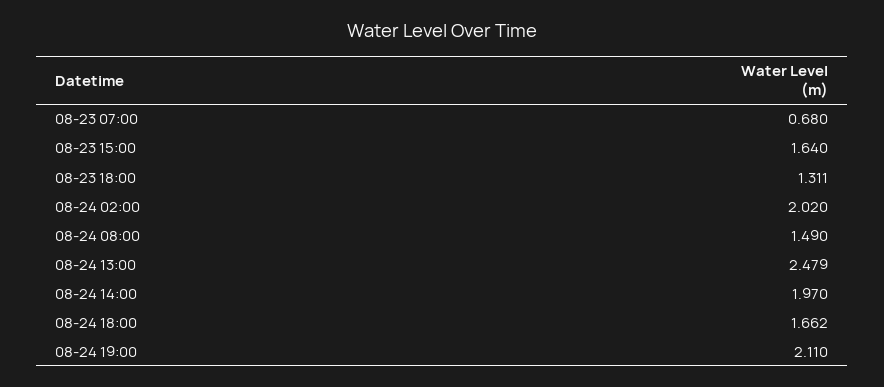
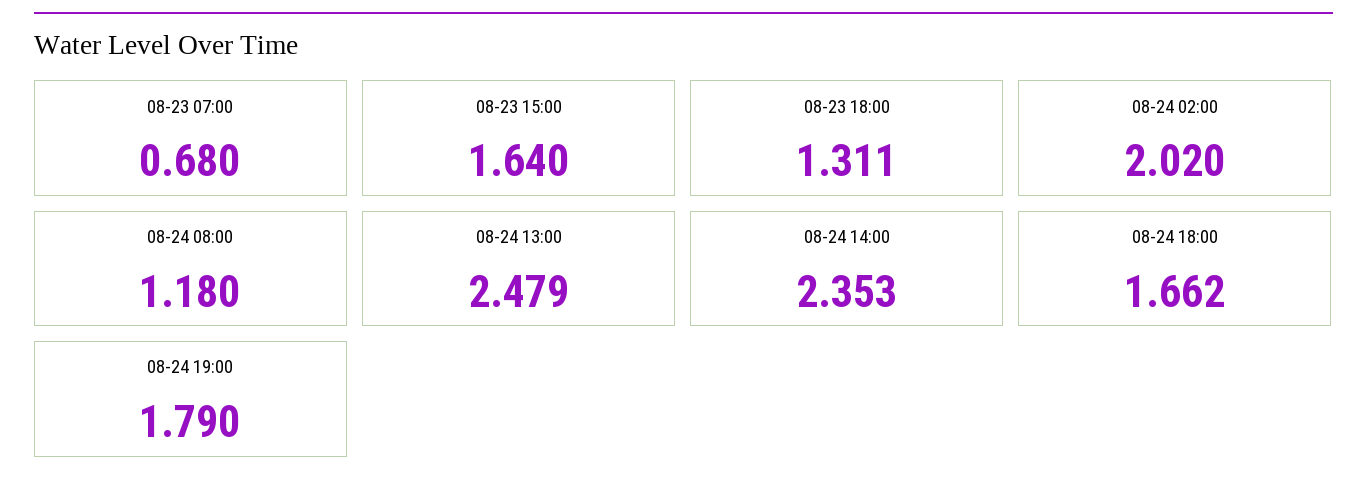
  {
    "08-23 07:00": 0.68,
    "08-23 15:00": 1.64,
    "08-23 18:00": 1.311,
    "08-24 02:00": 2.02,
-   "08-24 08:00": 1.49,
+   "08-24 08:00": 1.18,
    "08-24 13:00": 2.479,
-   "08-24 14:00": 1.97,
+   "08-24 14:00": 2.353,
    "08-24 18:00": 1.662,
-   "08-24 19:00": 2.11
+   "08-24 19:00": 1.79
  }

